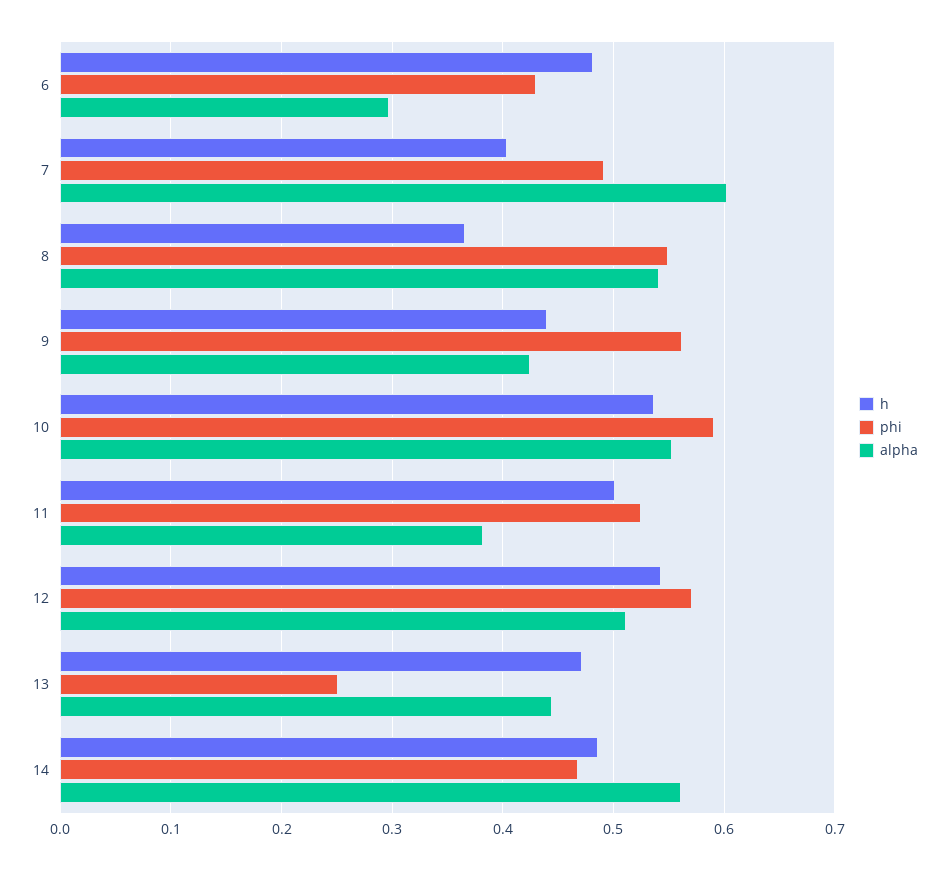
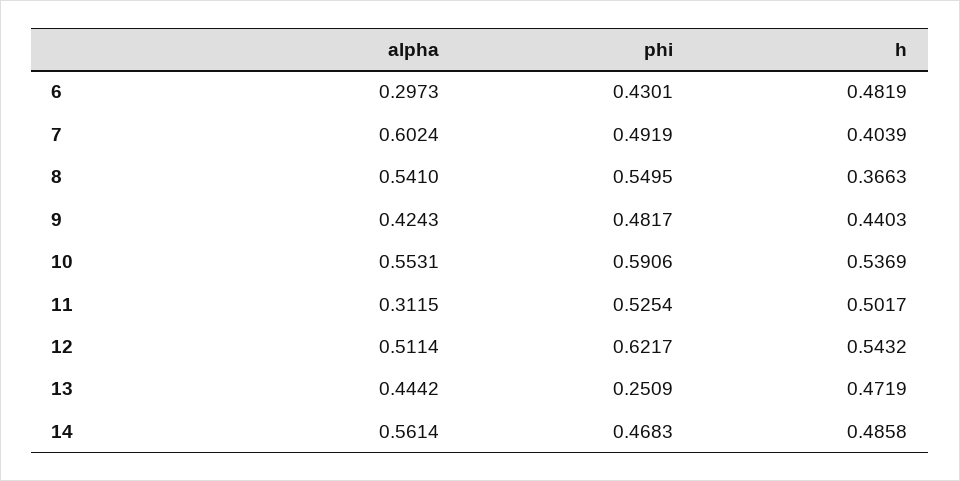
  {
    "h": {
      "6": 0.4819,
      "7": 0.4039,
      "8": 0.3663,
      "9": 0.4403,
      "10": 0.5369,
      "11": 0.5017,
      "12": 0.5432,
      "13": 0.4719,
      "14": 0.4858
    },
    "phi": {
      "6": 0.4301,
      "7": 0.4919,
      "8": 0.5495,
-     "9": 0.56,
+     "9": 0.4817,
      "10": 0.5906,
      "11": 0.5254,
-     "12": 0.57,
+     "12": 0.6217,
      "13": 0.2509,
      "14": 0.4683
    },
    "alpha": {
      "6": 0.2973,
      "7": 0.6024,
      "8": 0.541,
      "9": 0.4243,
      "10": 0.5531,
-     "11": 0.38,
+     "11": 0.3115,
      "12": 0.5114,
      "13": 0.4442,
      "14": 0.5614
    }
  }

